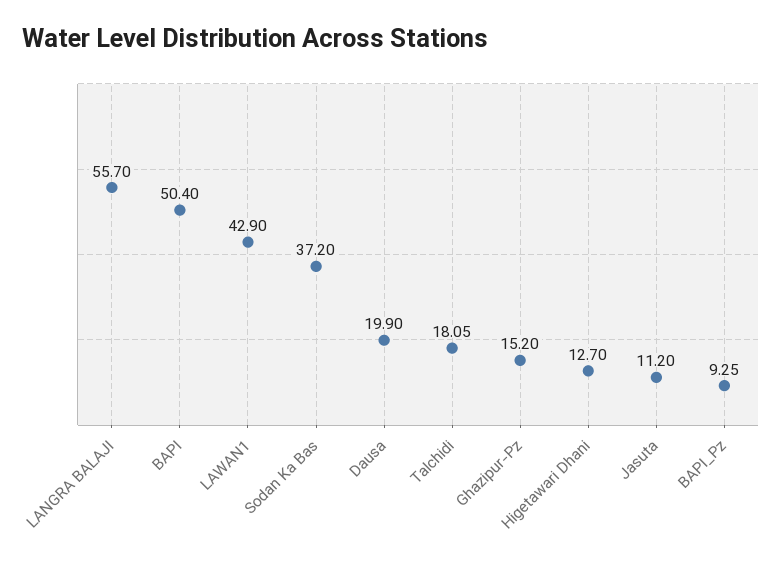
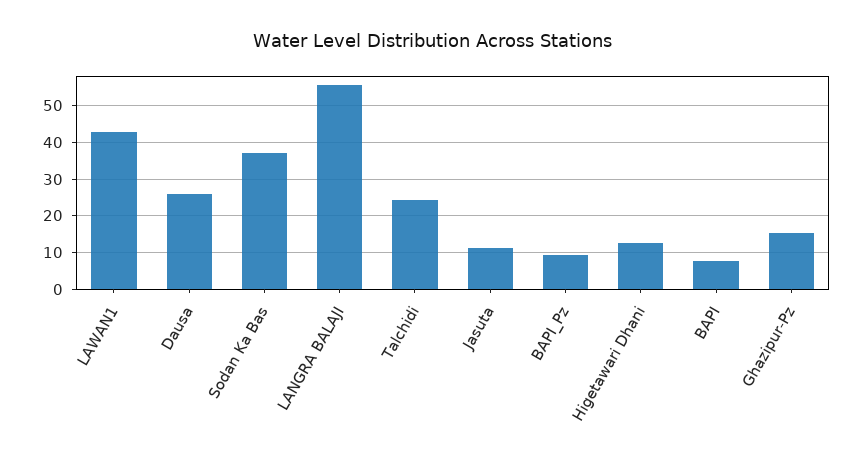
  {
    "LANGRA BALAJI": 55.7,
-   "BAPI": 50.4,
+   "BAPI": 8,
    "LAWAN1": 42.9,
    "Sodan Ka Bas": 37.2,
-   "Dausa": 19.9,
+   "Dausa": 26,
-   "Talchidi": 18.05,
+   "Talchidi": 24,
    "Ghazipur-Pz": 15.2,
    "Higetawari Dhani": 12.7,
    "Jasuta": 11.2,
    "BAPI_Pz": 9.25
  }

